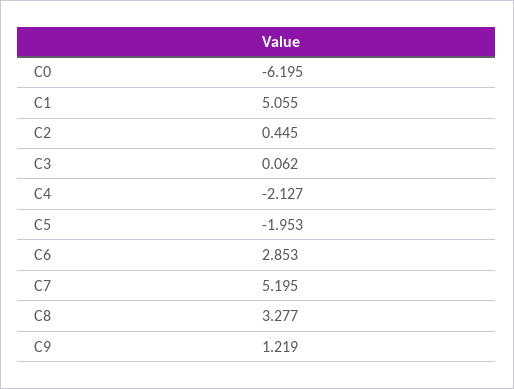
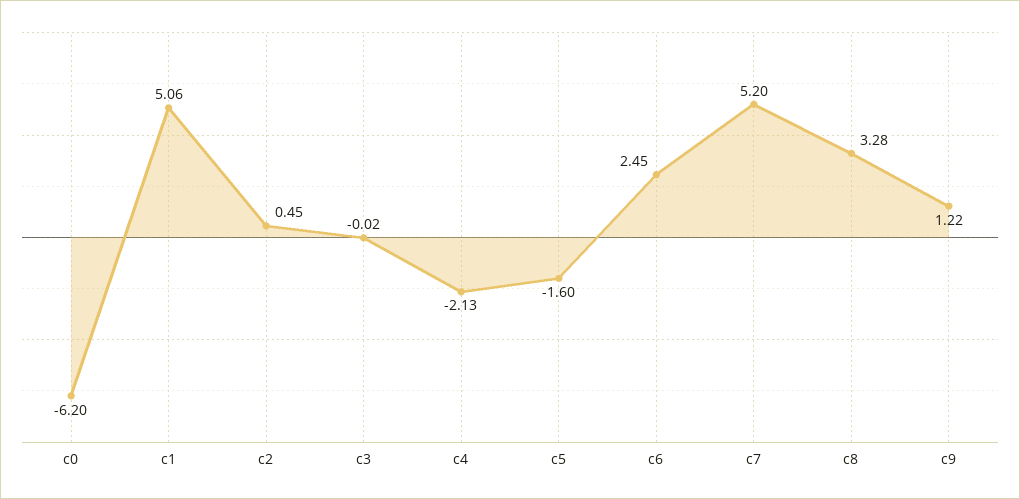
  {
    "C0": -6.195,
    "C1": 5.055,
    "C2": 0.445,
-   "C3": 0.062,
+   "C3": -0.02,
    "C4": -2.127,
-   "C5": -1.953,
+   "C5": -1.6,
-   "C6": 2.853,
+   "C6": 2.45,
    "C7": 5.195,
    "C8": 3.277,
    "C9": 1.219
  }

